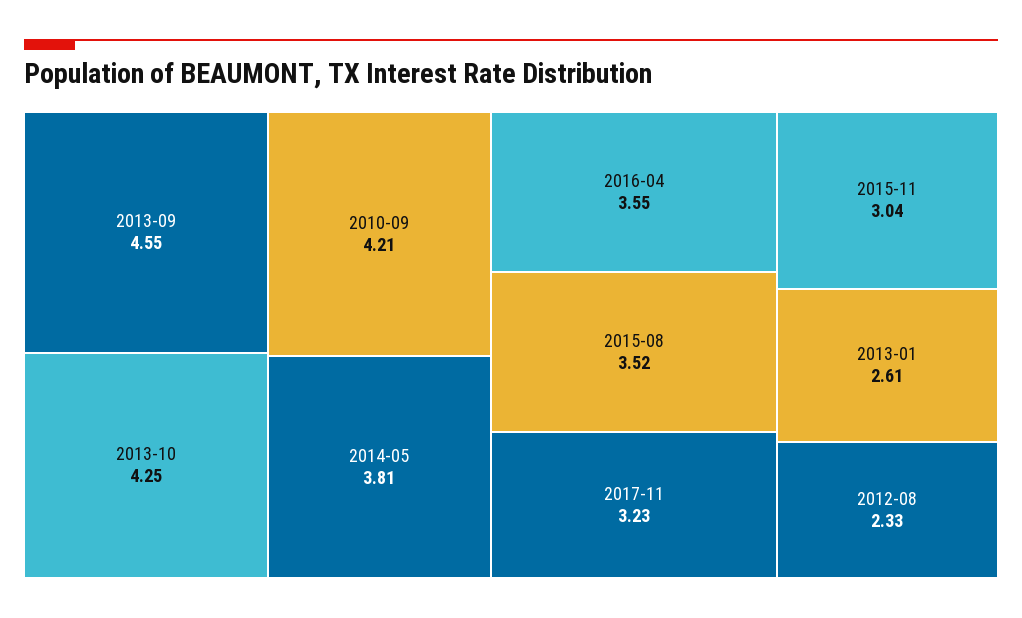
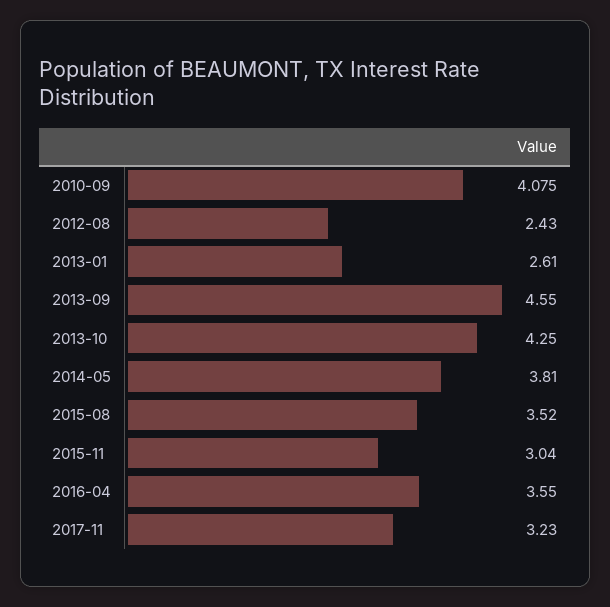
  {
    "2013-09": 4.55,
    "2013-10": 4.25,
-   "2010-09": 4.21,
+   "2010-09": 4.075,
    "2014-05": 3.81,
    "2016-04": 3.55,
    "2015-08": 3.52,
    "2017-11": 3.23,
    "2015-11": 3.04,
    "2013-01": 2.61,
-   "2012-08": 2.33
+   "2012-08": 2.43
  }

